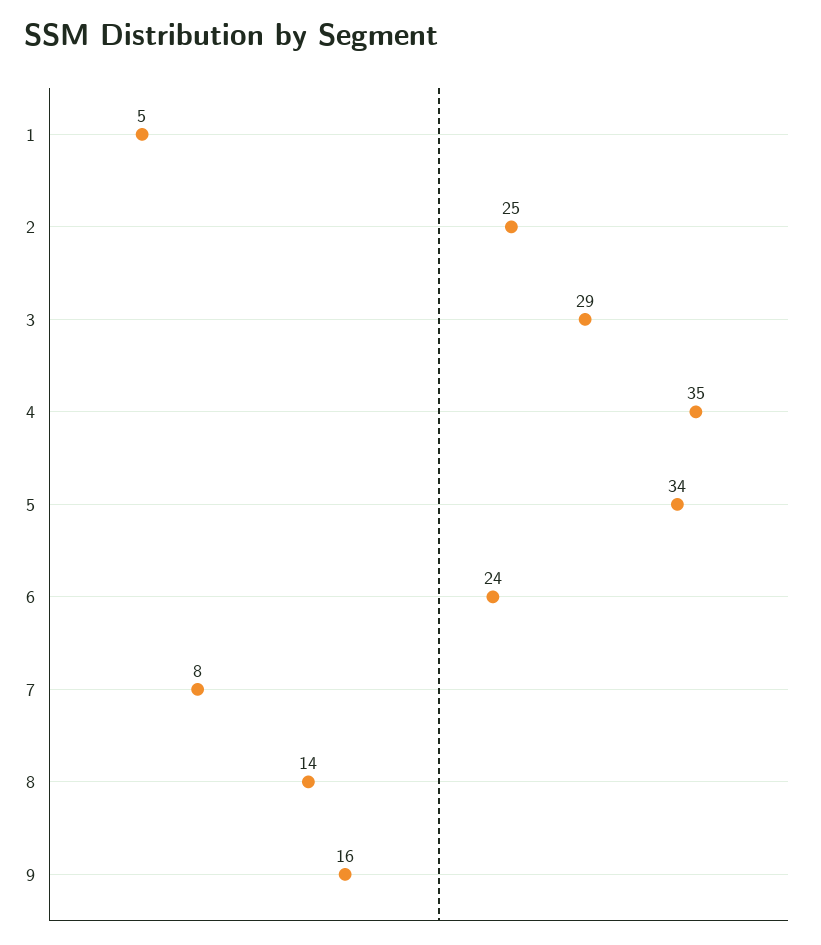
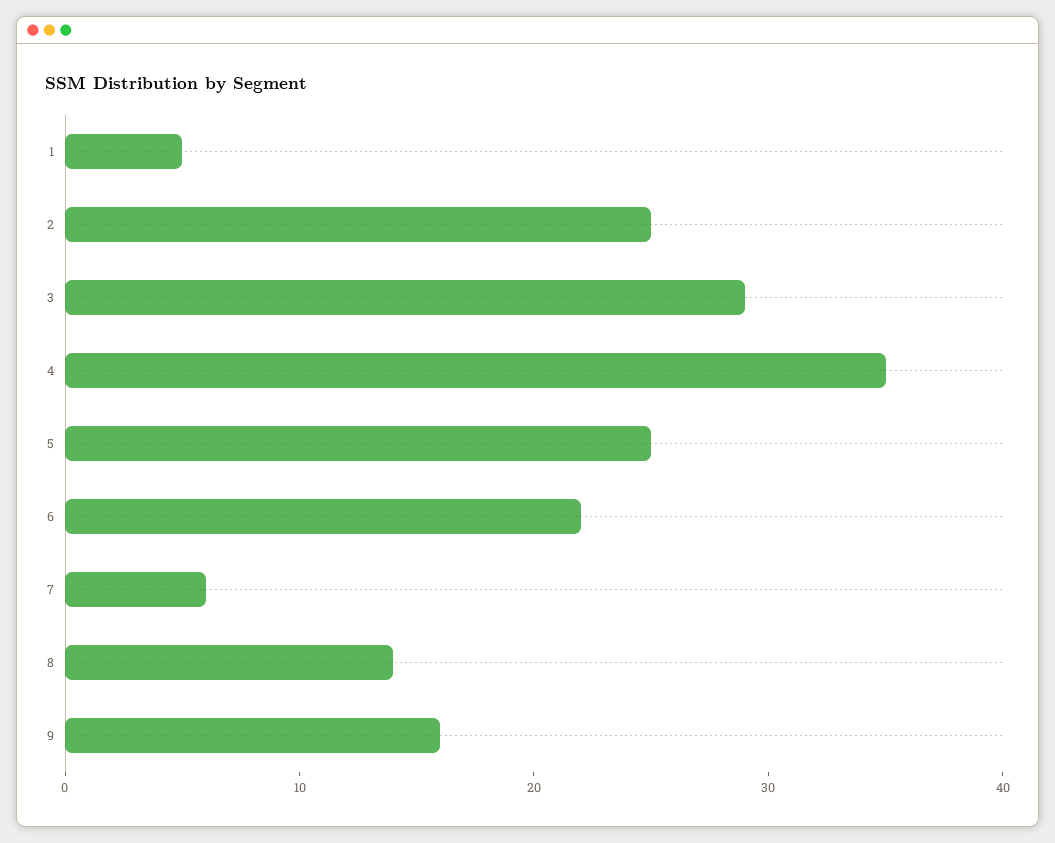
  {
    "1": 5,
    "2": 25,
    "3": 29,
    "4": 35,
-   "5": 34,
+   "5": 25,
-   "6": 24,
+   "6": 22,
-   "7": 8,
+   "7": 6,
    "8": 14,
    "9": 16
  }

